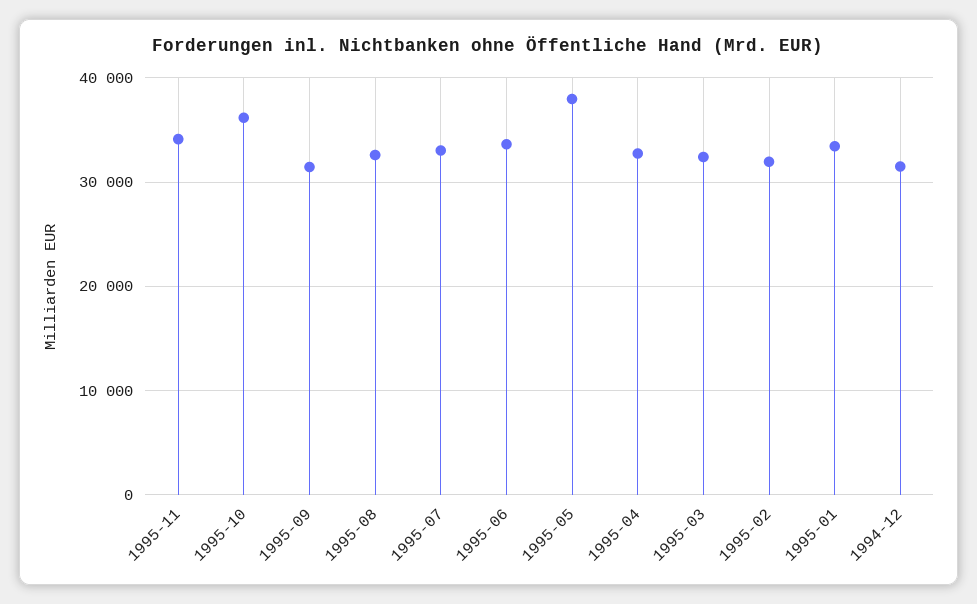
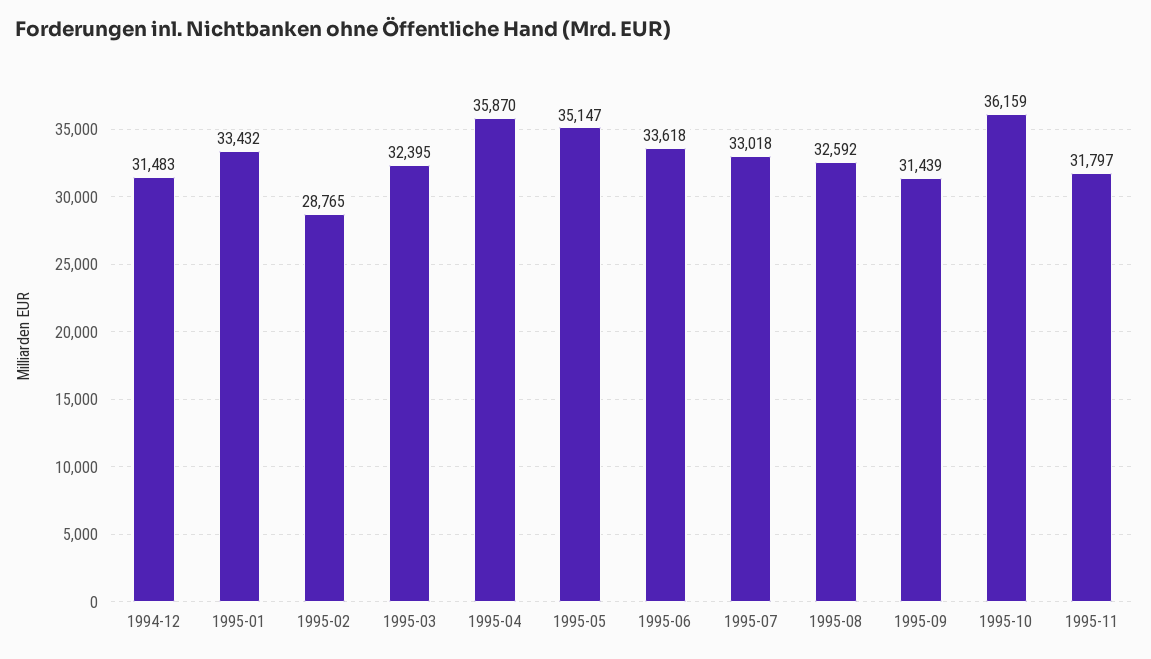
  {
-   "1995-11": 34000,
+   "1995-11": 31797,
    "1995-10": 36159,
    "1995-09": 31439,
    "1995-08": 32592,
    "1995-07": 33018,
    "1995-06": 33618,
-   "1995-05": 38000,
+   "1995-05": 35147,
-   "1995-04": 33000,
+   "1995-04": 35870,
    "1995-03": 32395,
-   "1995-02": 32000,
+   "1995-02": 28765,
    "1995-01": 33432,
    "1994-12": 31483
  }

